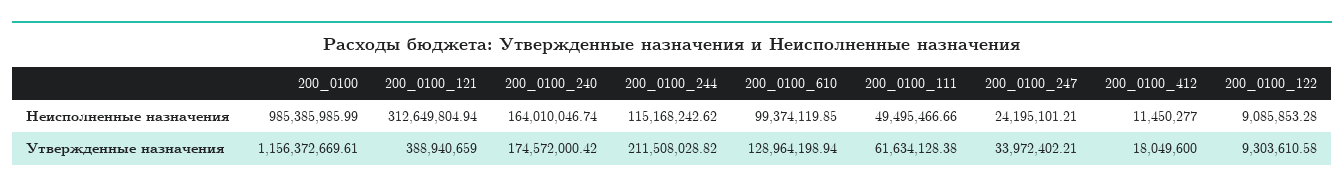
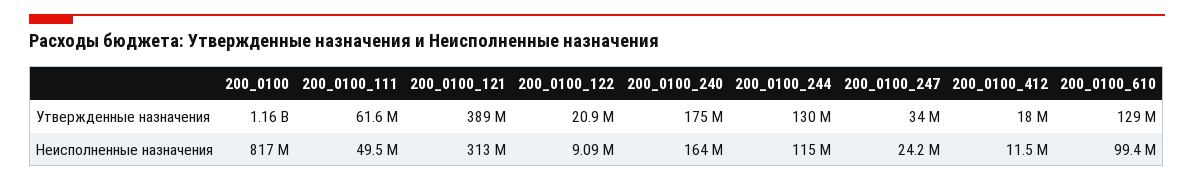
  {
    "200_0100": {
-     "Неисполненные назначения": 985385985.99,
+     "Неисполненные назначения": 817000000,
      "Утвержденные назначения": 1156372669.61
    },
    "200_0100_121": {
      "Неисполненные назначения": 312649804.94,
      "Утвержденные назначения": 388940659
    },
    "200_0100_240": {
      "Неисполненные назначения": 164010046.74,
      "Утвержденные назначения": 174572000.42
    },
    "200_0100_244": {
      "Неисполненные назначения": 115168242.62,
-     "Утвержденные назначения": 211508028.82
+     "Утвержденные назначения": 130000000
    },
    "200_0100_610": {
      "Неисполненные назначения": 99374119.85,
      "Утвержденные назначения": 128964198.94
    },
    "200_0100_111": {
      "Неисполненные назначения": 49495466.66,
      "Утвержденные назначения": 61634128.38
    },
    "200_0100_247": {
      "Неисполненные назначения": 24195101.21,
      "Утвержденные назначения": 33972402.21
    },
    "200_0100_412": {
      "Неисполненные назначения": 11450277,
      "Утвержденные назначения": 18049600
    },
    "200_0100_122": {
      "Неисполненные назначения": 9085853.28,
-     "Утвержденные назначения": 9303610.58
+     "Утвержденные назначения": 20900000
    }
  }

